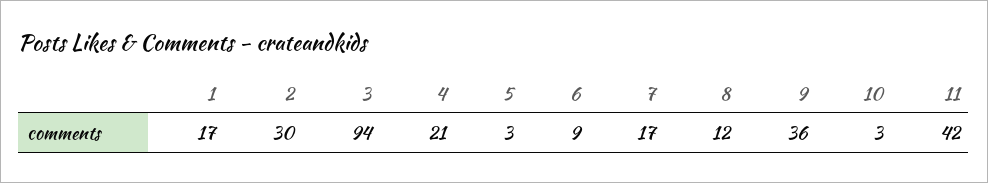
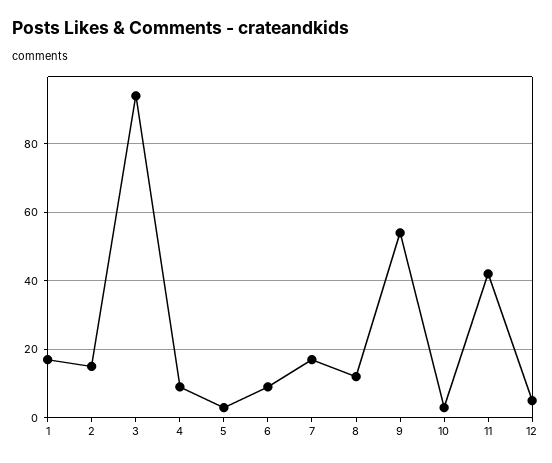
  {
    "1": 17,
-   "2": 30,
+   "2": 15,
    "3": 94,
-   "4": 21,
+   "4": 10,
    "5": 3,
    "6": 9,
    "7": 17,
    "8": 12,
-   "9": 36,
+   "9": 55,
    "10": 3,
-   "11": 42
+   "11": 42,
+   "12": 5
  }

